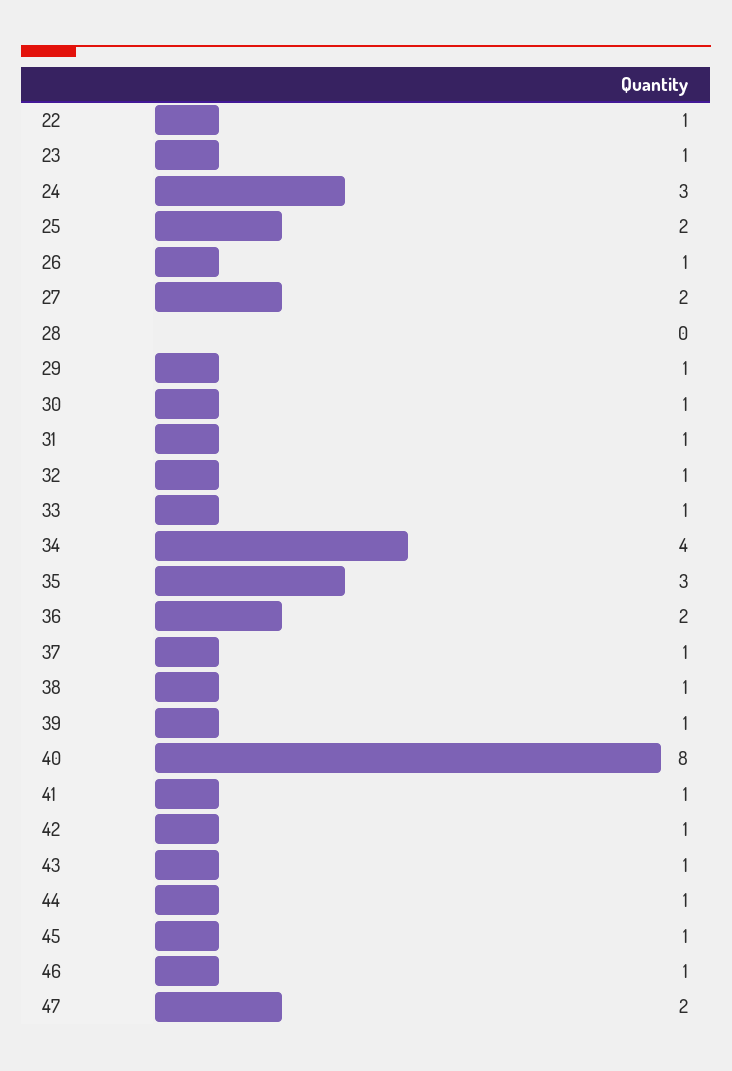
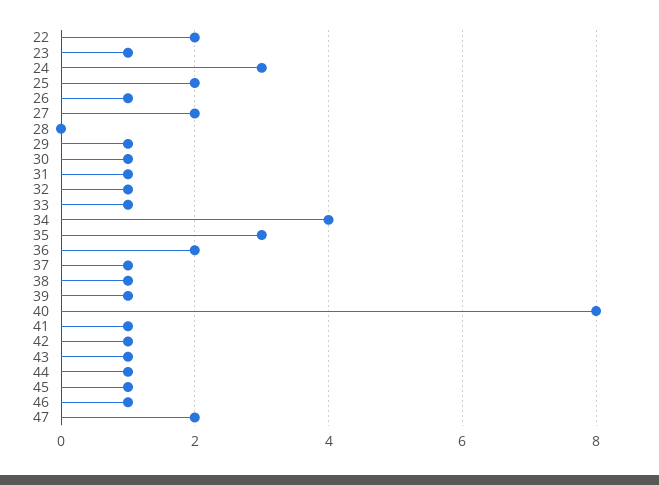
  {
-   "22": 1,
+   "22": 2,
    "23": 1,
    "24": 3,
    "25": 2,
    "26": 1,
    "27": 2,
    "28": 0,
    "29": 1,
    "30": 1,
    "31": 1,
    "32": 1,
    "33": 1,
    "34": 4,
    "35": 3,
    "36": 2,
    "37": 1,
    "38": 1,
    "39": 1,
    "40": 8,
    "41": 1,
    "42": 1,
    "43": 1,
    "44": 1,
    "45": 1,
    "46": 1,
    "47": 2
  }

